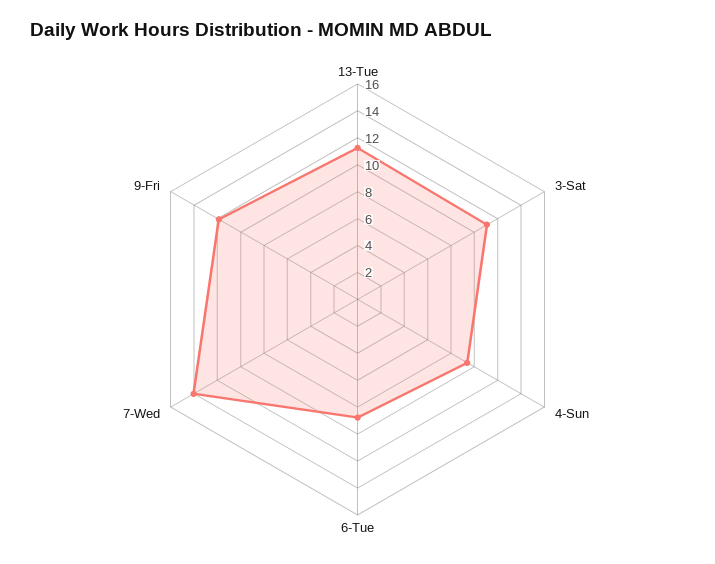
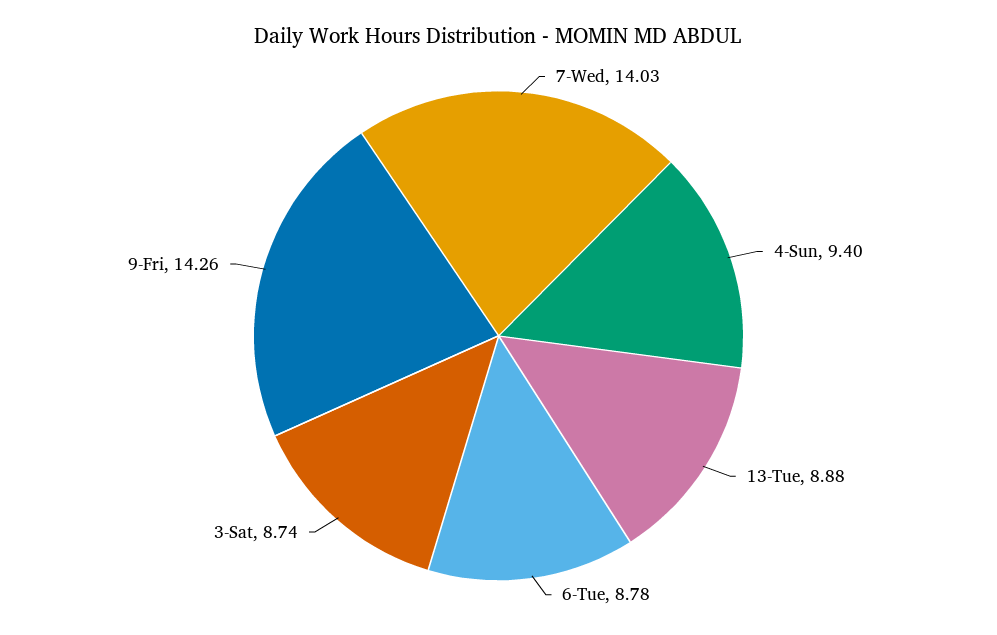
  {
-   "13-Tue": 11,
+   "13-Tue": 8.88,
-   "3-Sat": 11,
+   "3-Sat": 8.74,
    "4-Sun": 9.4,
    "6-Tue": 8.78,
    "7-Wed": 14.03,
-   "9-Fri": 12
+   "9-Fri": 14.26
  }

